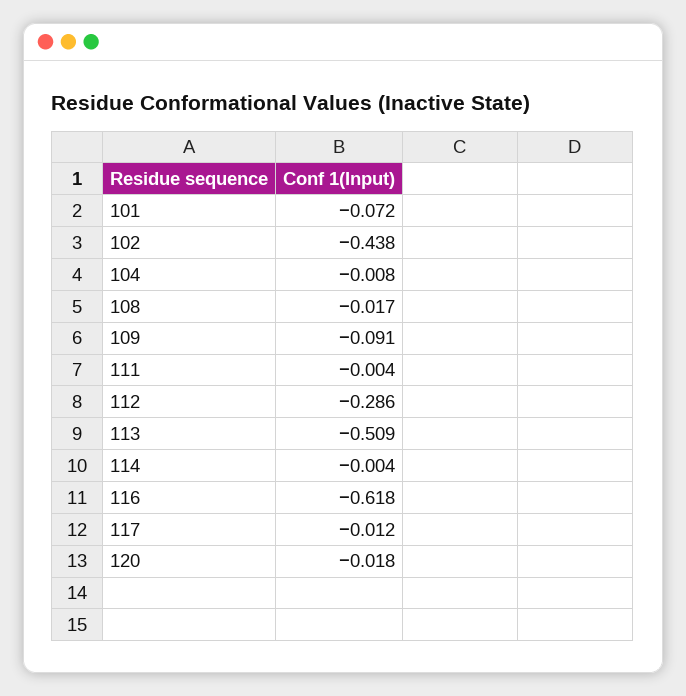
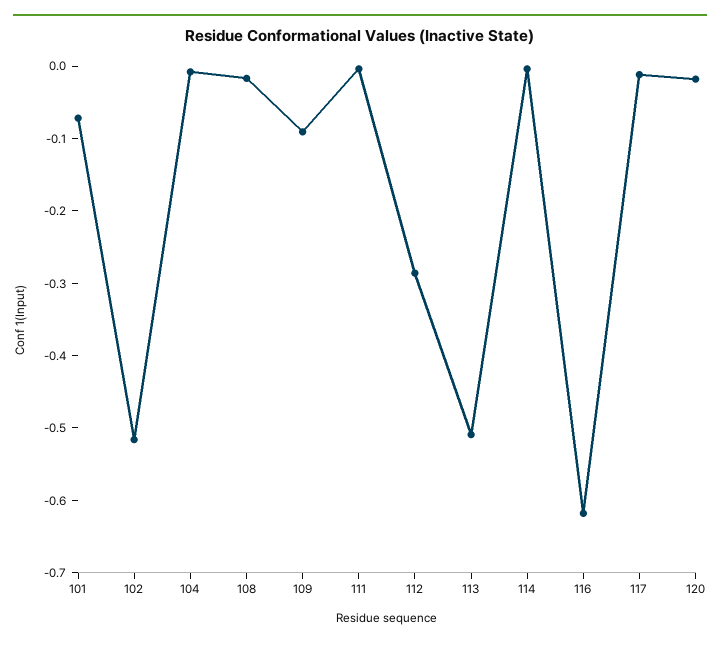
  {
    "101": -0.072,
-   "102": -0.438,
+   "102": -0.52,
    "104": -0.008,
    "108": -0.017,
    "109": -0.091,
    "111": -0.004,
    "112": -0.286,
    "113": -0.509,
    "114": -0.004,
    "116": -0.618,
    "117": -0.012,
    "120": -0.018
  }

